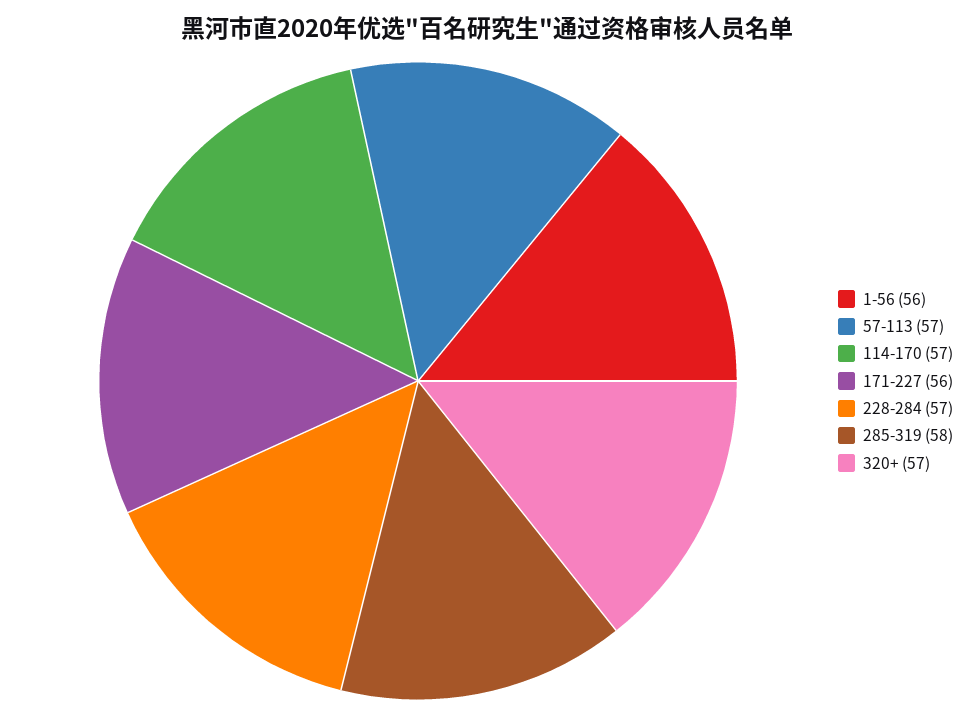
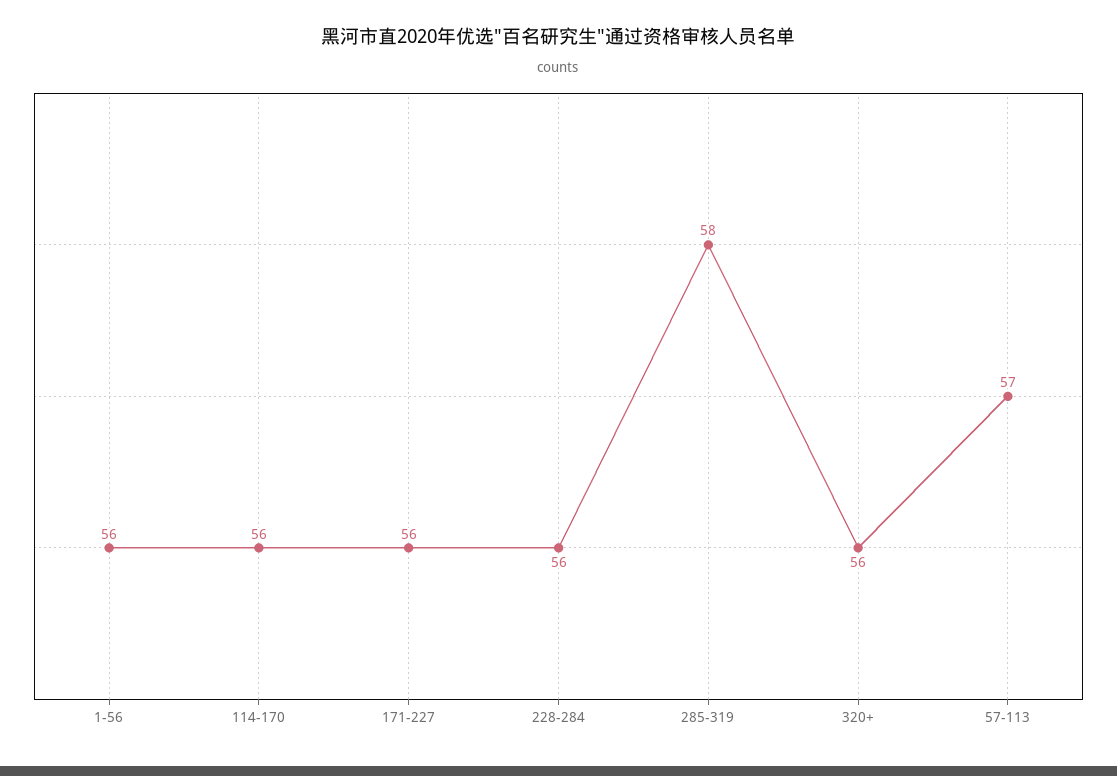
  {
    "1-56": 56,
    "57-113": 57,
-   "114-170": 57,
+   "114-170": 56,
    "171-227": 56,
-   "228-284": 57,
+   "228-284": 56,
    "285-319": 58,
-   "320+": 57
+   "320+": 56
  }

